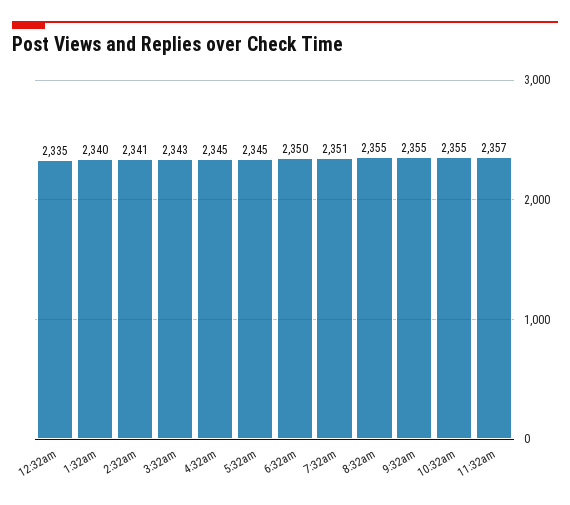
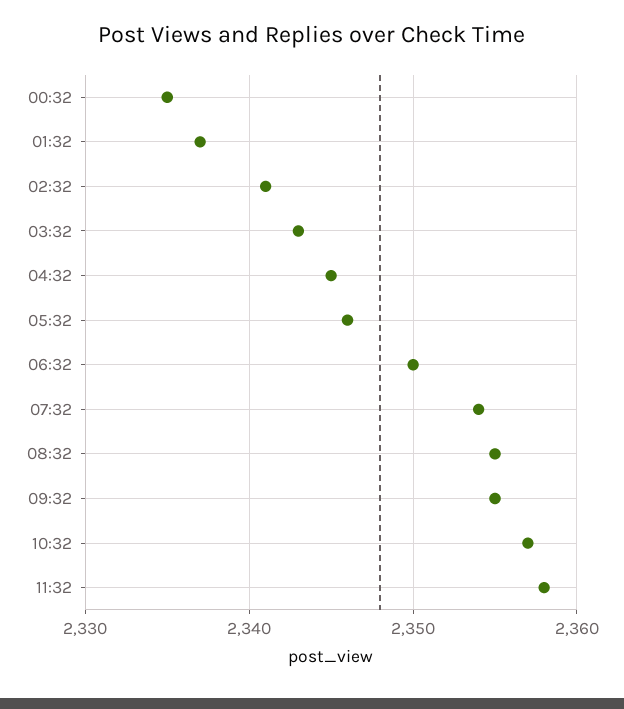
  {
    "12:32am": 2335,
-   "1:32am": 2340,
+   "1:32am": 2337,
    "2:32am": 2341,
    "3:32am": 2343,
    "4:32am": 2345,
-   "5:32am": 2345,
+   "5:32am": 2346,
    "6:32am": 2350,
-   "7:32am": 2351,
+   "7:32am": 2354,
    "8:32am": 2355,
    "9:32am": 2355,
-   "10:32am": 2355,
+   "10:32am": 2357,
-   "11:32am": 2357
+   "11:32am": 2358
  }

